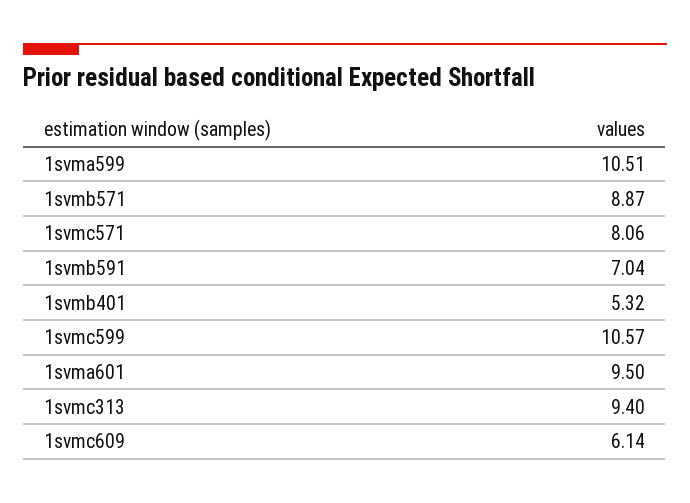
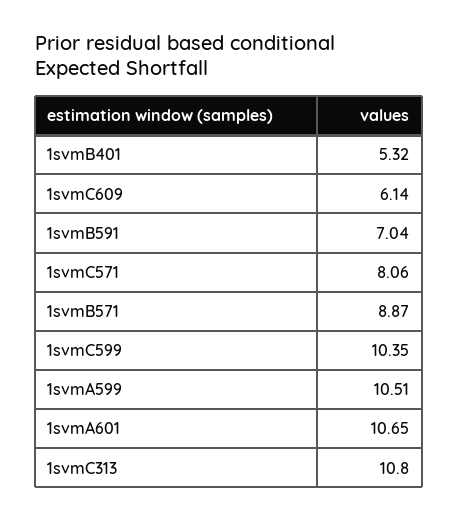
  {
    "1svma599": 10.51,
    "1svmb571": 8.87,
    "1svmc571": 8.06,
    "1svmb591": 7.04,
    "1svmb401": 5.32,
-   "1svmc599": 10.57,
+   "1svmc599": 10.35,
-   "1svma601": 9.5,
+   "1svma601": 10.65,
-   "1svmc313": 9.4,
+   "1svmc313": 10.8,
    "1svmc609": 6.14
  }

